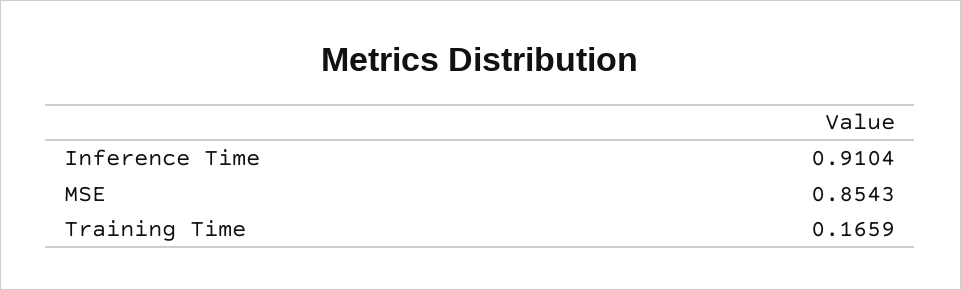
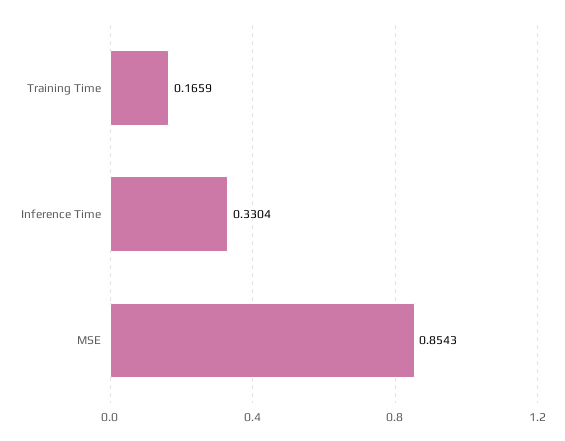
  {
-   "Inference Time": 0.9104,
+   "Inference Time": 0.3304,
    "MSE": 0.8543,
    "Training Time": 0.1659
  }

